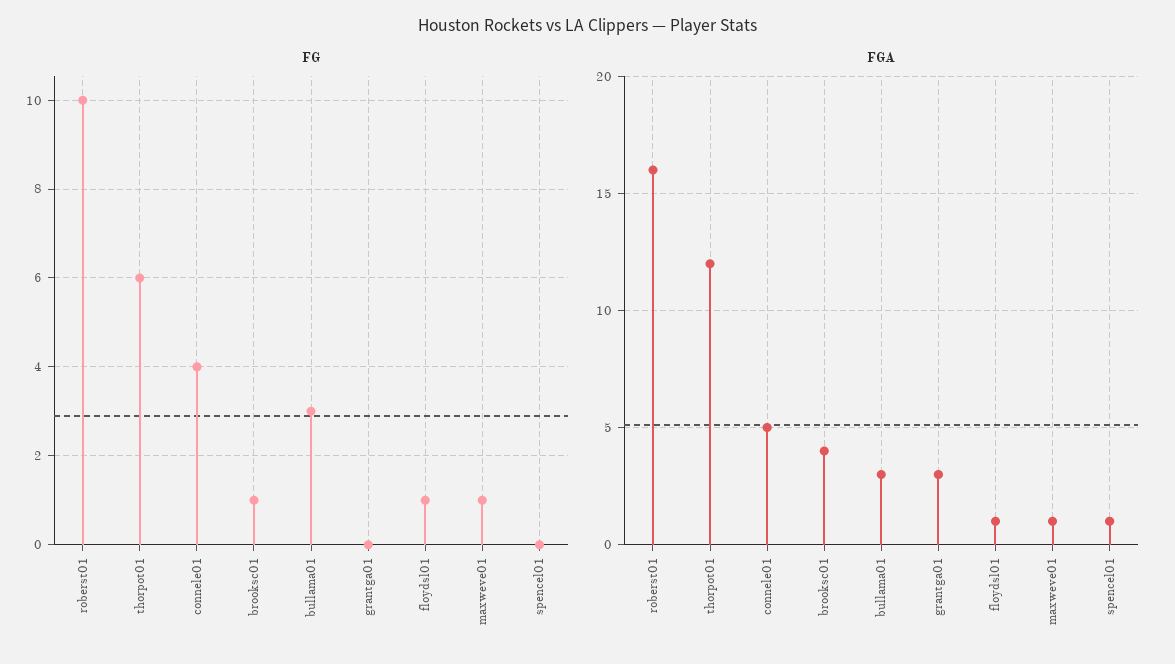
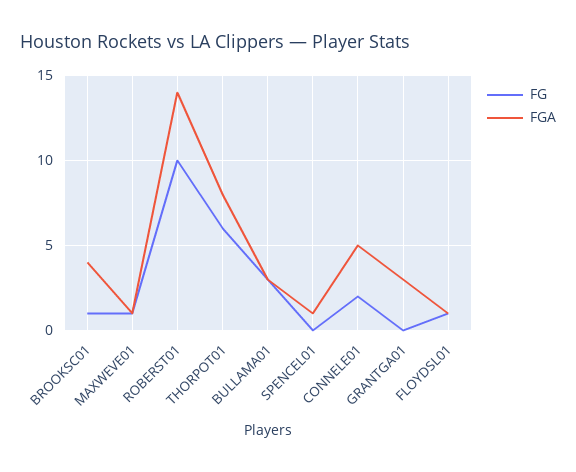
  {
    "FG": {
      "roberst01": 10,
      "thorpot01": 6,
-     "connele01": 4,
+     "connele01": 2,
      "brooksc01": 1,
      "bullama01": 3,
      "grantga01": 0,
      "floydsl01": 1,
      "maxweve01": 1,
      "spencel01": 0
    },
    "FGA": {
-     "roberst01": 16,
+     "roberst01": 14,
-     "thorpot01": 12,
+     "thorpot01": 8,
      "connele01": 5,
      "brooksc01": 4,
      "bullama01": 3,
      "grantga01": 3,
      "floydsl01": 1,
      "maxweve01": 1,
      "spencel01": 1
    }
  }

